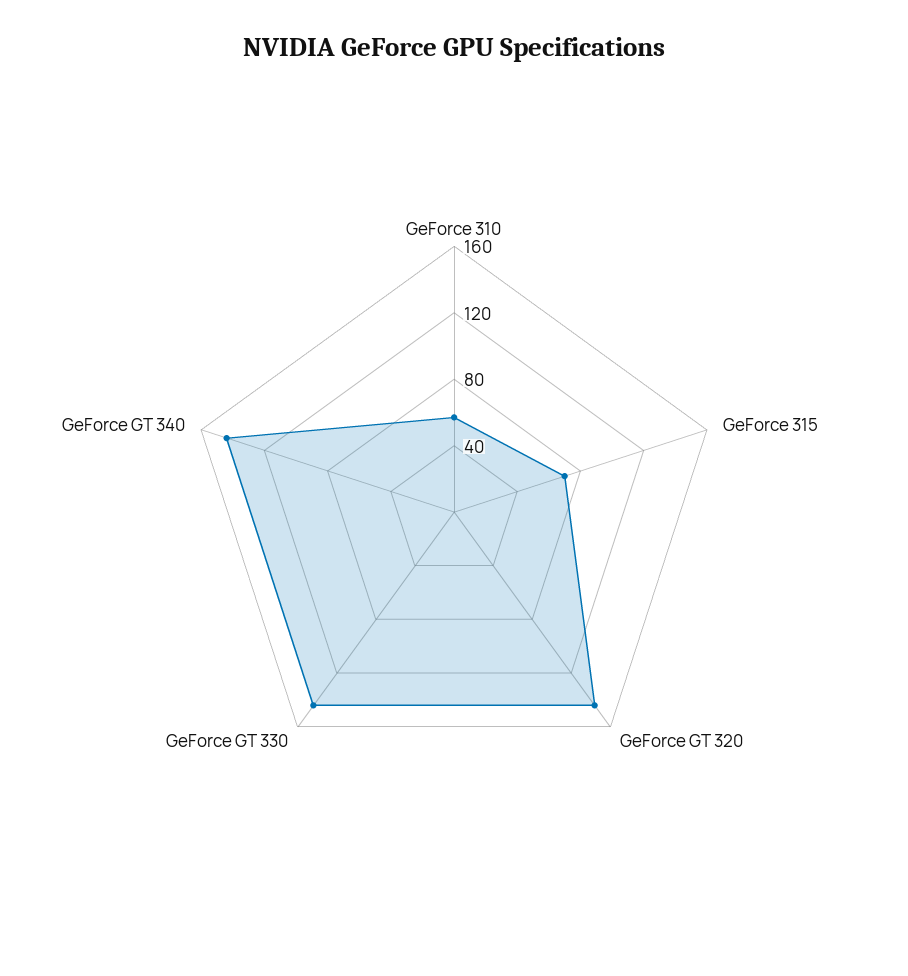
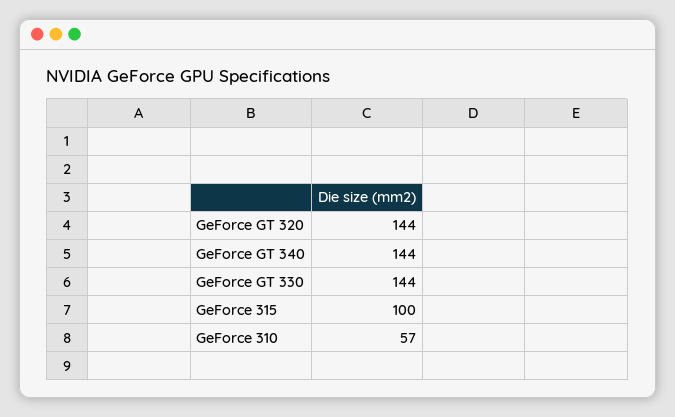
  {
    "GeForce 310": 57,
-   "GeForce 315": 70,
+   "GeForce 315": 100,
    "GeForce GT 320": 144,
    "GeForce GT 330": 144,
    "GeForce GT 340": 144
  }

